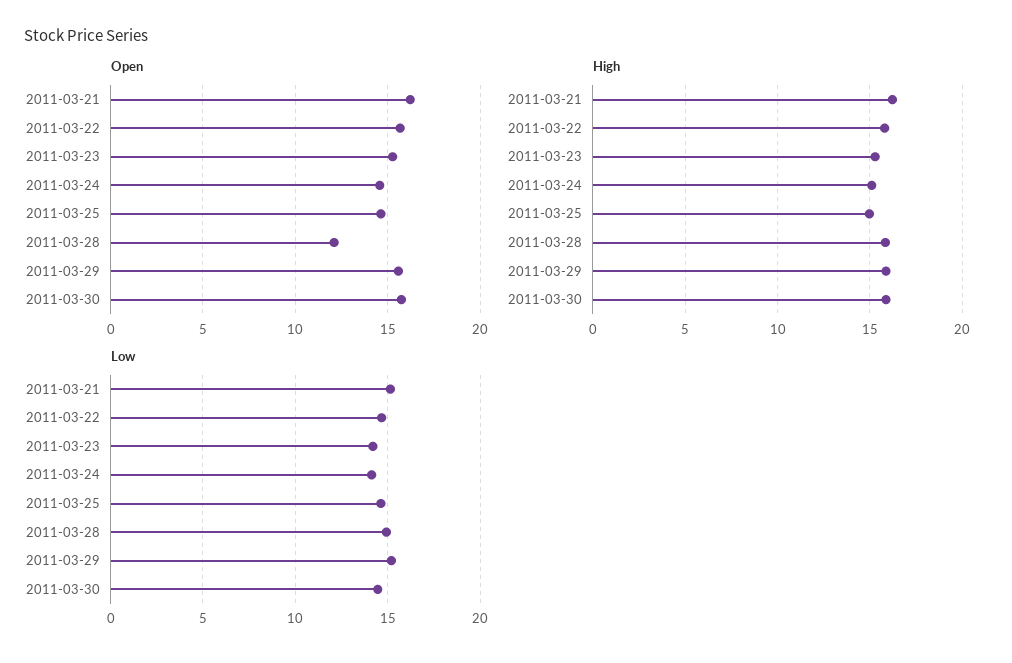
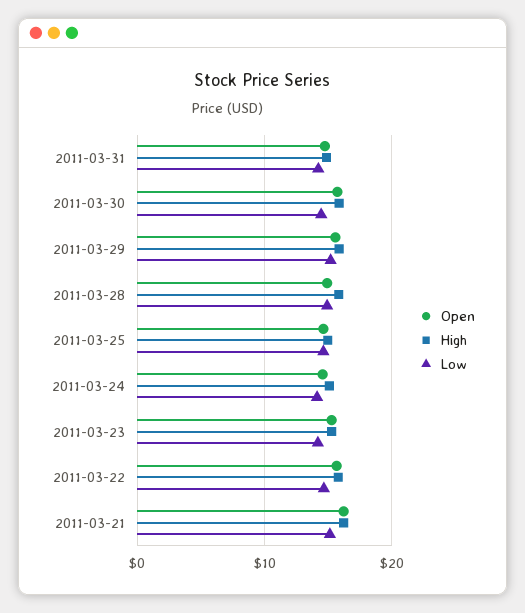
  {
    "Open": {
      "2011-03-21": 16,
      "2011-03-22": 15.5,
      "2011-03-23": 15.5,
      "2011-03-24": 14.5,
      "2011-03-25": 14.5,
-     "2011-03-28": 12,
+     "2011-03-28": 15,
      "2011-03-29": 15.5,
-     "2011-03-30": 15.5
+     "2011-03-30": 15.5,
+     "2011-03-31": 15
    },
    "High": {
      "2011-03-21": 16,
      "2011-03-22": 16,
      "2011-03-23": 15.5,
      "2011-03-24": 15,
      "2011-03-25": 15,
      "2011-03-28": 16,
      "2011-03-29": 16,
-     "2011-03-30": 16
+     "2011-03-30": 16,
+     "2011-03-31": 15
    },
    "Low": {
      "2011-03-21": 15,
      "2011-03-22": 14.5,
      "2011-03-23": 14,
      "2011-03-24": 14,
      "2011-03-25": 14.5,
      "2011-03-28": 15,
      "2011-03-29": 15,
-     "2011-03-30": 14.5
+     "2011-03-30": 14.5,
+     "2011-03-31": 14
    }
  }

